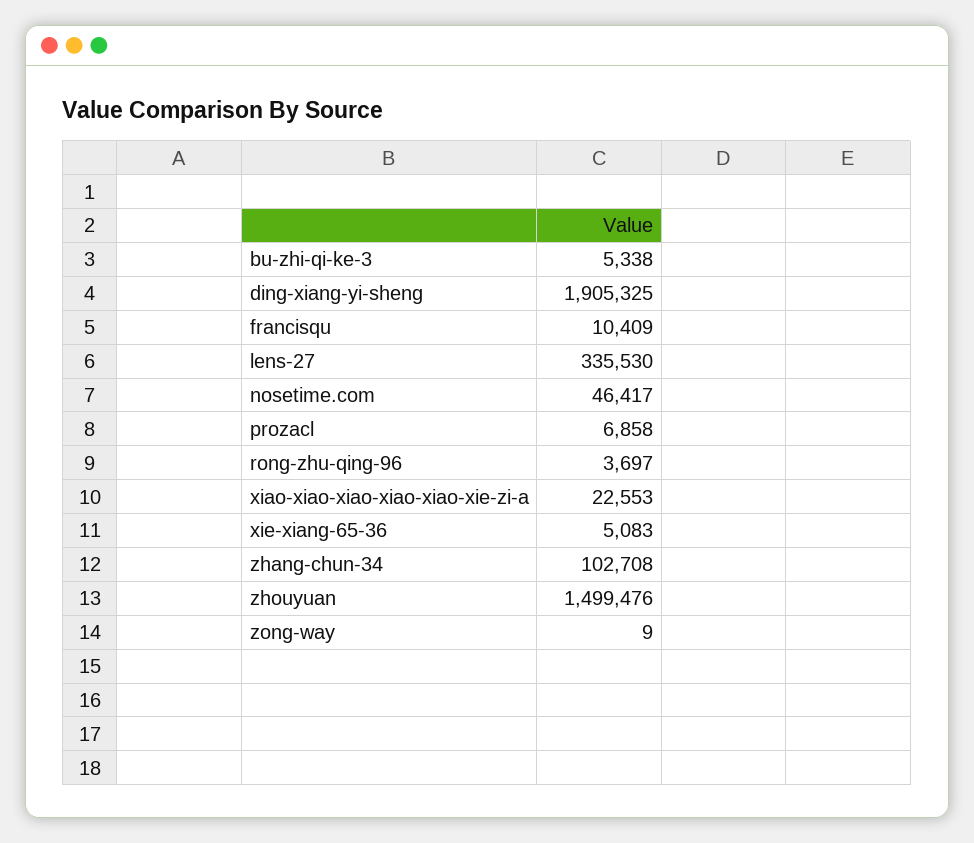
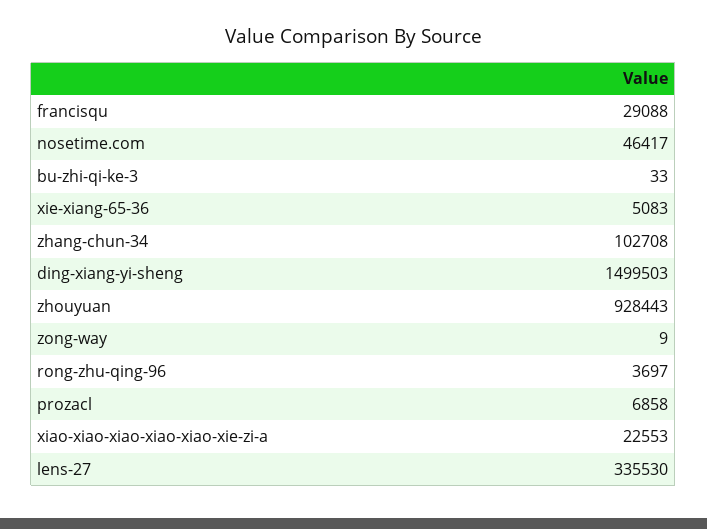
  {
-   "bu-zhi-qi-ke-3": 5338,
+   "bu-zhi-qi-ke-3": 33,
-   "ding-xiang-yi-sheng": 1905325,
+   "ding-xiang-yi-sheng": 1499503,
-   "francisqu": 10409,
+   "francisqu": 29088,
    "lens-27": 335530,
    "nosetime.com": 46417,
    "prozacl": 6858,
    "rong-zhu-qing-96": 3697,
    "xiao-xiao-xiao-xiao-xiao-xie-zi-a": 22553,
    "xie-xiang-65-36": 5083,
    "zhang-chun-34": 102708,
-   "zhouyuan": 1499476,
+   "zhouyuan": 928443,
    "zong-way": 9
  }

